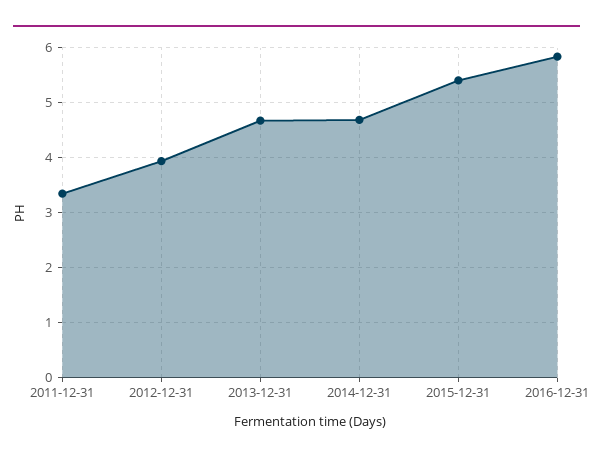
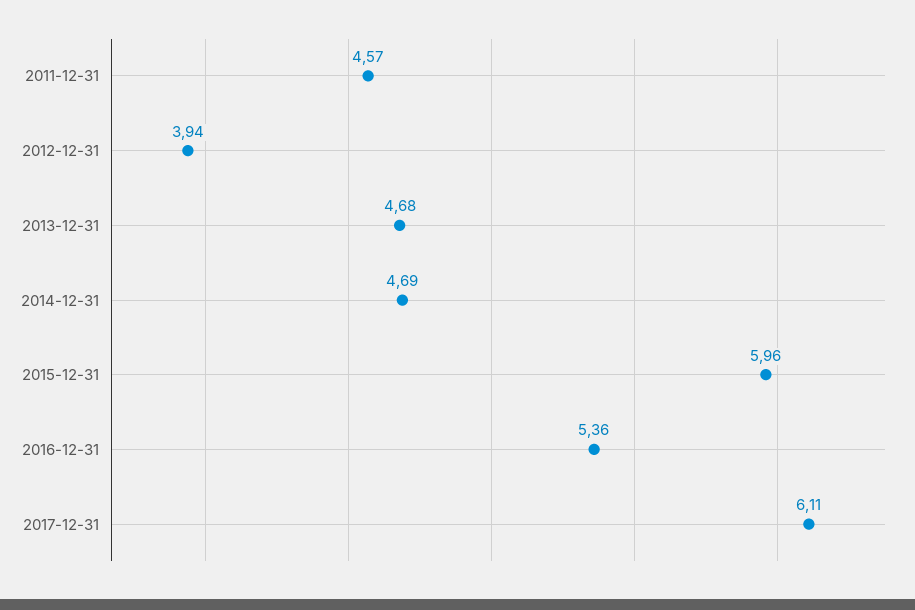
  {
-   "2011-12-31": 3.4,
+   "2011-12-31": 4.57,
    "2012-12-31": 3.94,
    "2013-12-31": 4.68,
    "2014-12-31": 4.69,
-   "2015-12-31": 5.4,
+   "2015-12-31": 5.96,
-   "2016-12-31": 5.8
+   "2016-12-31": 5.36,
+   "2017-12-31": 6.11
  }

